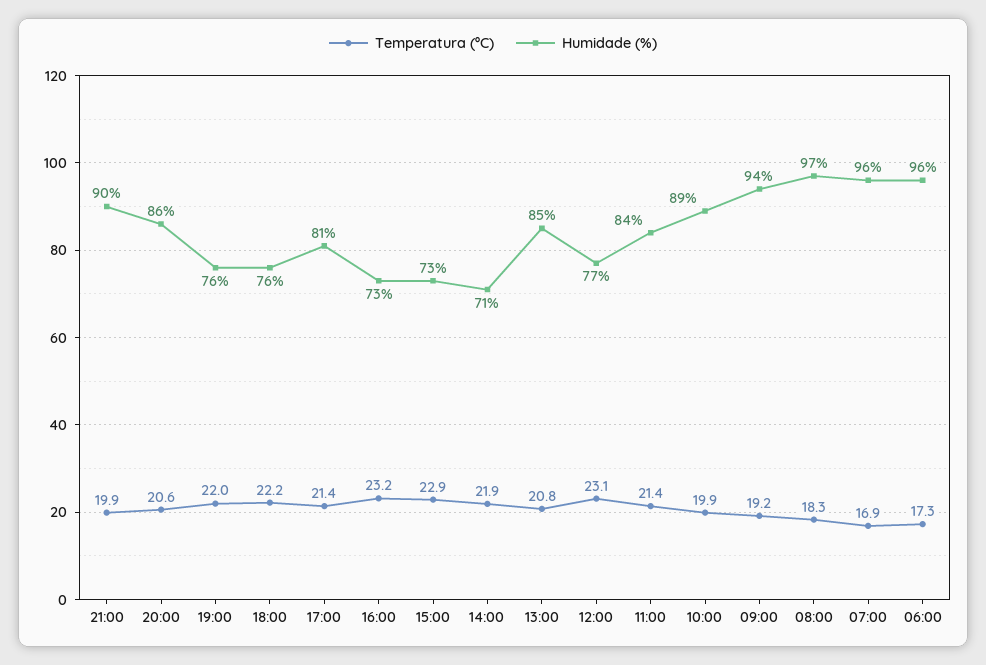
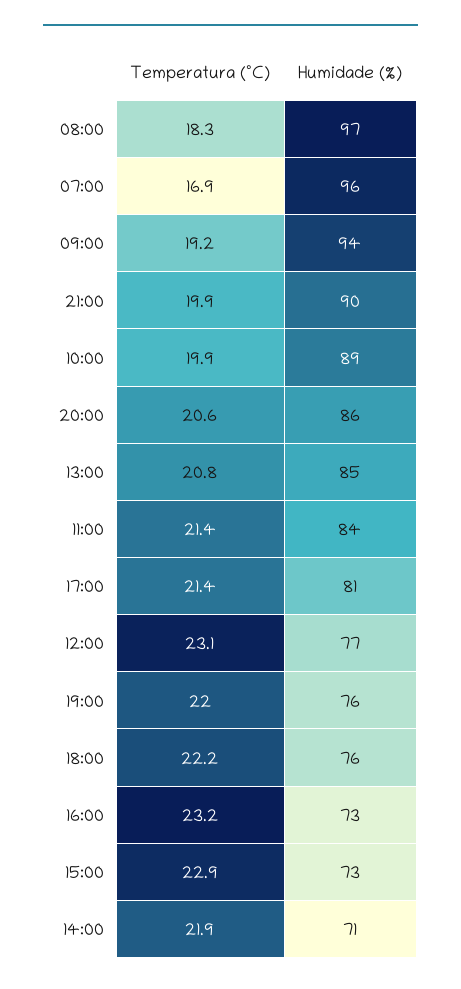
  {
    "Temperatura (ºC)": {
      "21:00": 19.9,
      "20:00": 20.6,
      "19:00": 22,
      "18:00": 22.2,
      "17:00": 21.4,
      "16:00": 23.2,
      "15:00": 22.9,
      "14:00": 21.9,
      "13:00": 20.8,
      "12:00": 23.1,
      "11:00": 21.4,
      "10:00": 19.9,
      "09:00": 19.2,
      "08:00": 18.3,
-     "07:00": 16.9,
+     "07:00": 16.9
-     "06:00": 17.3
    },
    "Humidade (%)": {
      "21:00": 90,
      "20:00": 86,
      "19:00": 76,
      "18:00": 76,
      "17:00": 81,
      "16:00": 73,
      "15:00": 73,
      "14:00": 71,
      "13:00": 85,
      "12:00": 77,
      "11:00": 84,
      "10:00": 89,
      "09:00": 94,
      "08:00": 97,
-     "07:00": 96,
+     "07:00": 96
-     "06:00": 96
    }
  }

